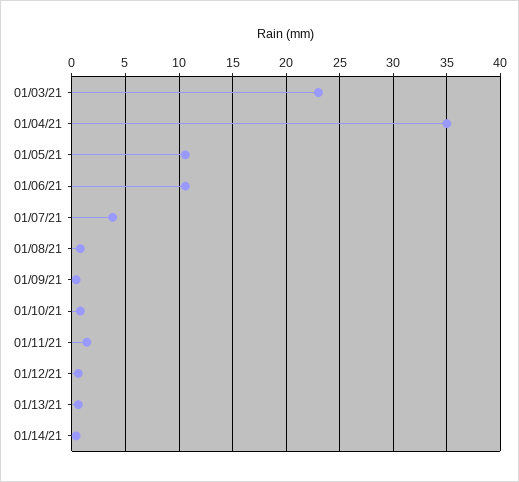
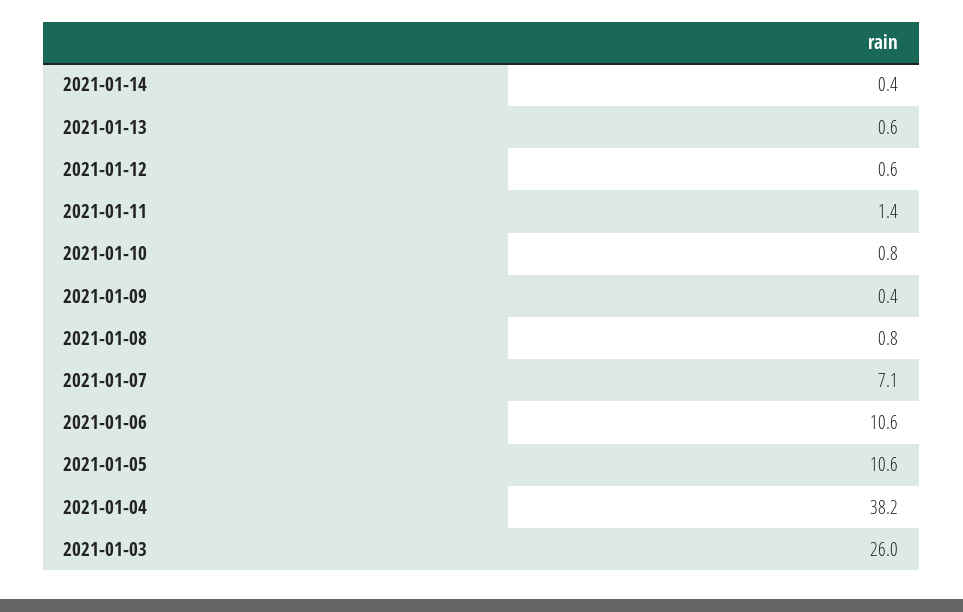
  {
-   "01/03/21": 23,
+   "01/03/21": 26,
-   "01/04/21": 35,
+   "01/04/21": 38.2,
    "01/05/21": 10.6,
    "01/06/21": 10.6,
-   "01/07/21": 4,
+   "01/07/21": 7.1,
    "01/08/21": 0.8,
    "01/09/21": 0.4,
    "01/10/21": 0.8,
    "01/11/21": 1.4,
    "01/12/21": 0.6,
    "01/13/21": 0.6,
    "01/14/21": 0.4
  }

